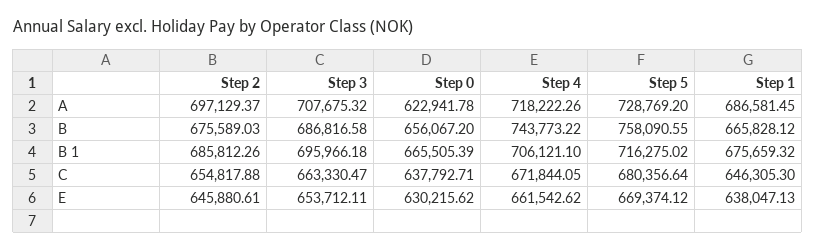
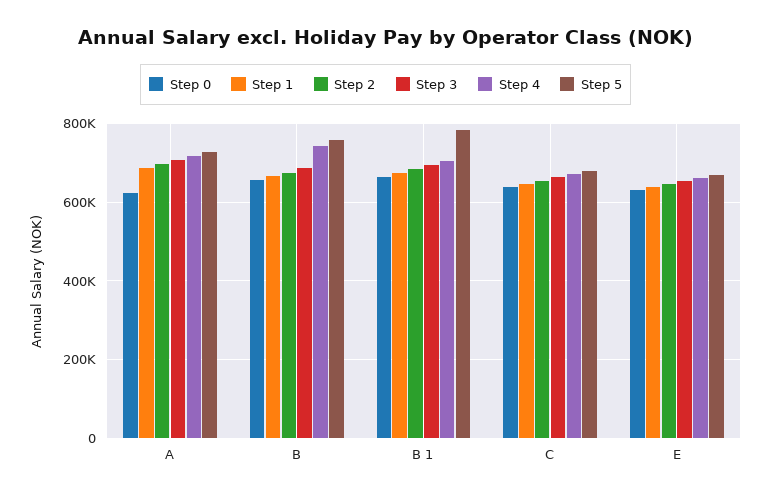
  {
    "Step 2": {
      "A": 697129.37,
      "B": 675589.03,
      "B 1": 685812.26,
      "C": 654817.88,
      "E": 645880.61
    },
    "Step 3": {
      "A": 707675.32,
      "B": 686816.58,
      "B 1": 695966.18,
      "C": 663330.47,
      "E": 653712.11
    },
    "Step 0": {
      "A": 622941.78,
      "B": 656067.2,
      "B 1": 665505.39,
      "C": 637792.71,
      "E": 630215.62
    },
    "Step 4": {
      "A": 718222.26,
      "B": 743773.22,
      "B 1": 706121.1,
      "C": 671844.05,
      "E": 661542.62
    },
    "Step 5": {
      "A": 728769.2,
      "B": 758090.55,
-     "B 1": 716275.02,
+     "B 1": 780000,
      "C": 680356.64,
      "E": 669374.12
    },
    "Step 1": {
      "A": 686581.45,
      "B": 665828.12,
      "B 1": 675659.32,
      "C": 646305.3,
      "E": 638047.13
    }
  }

